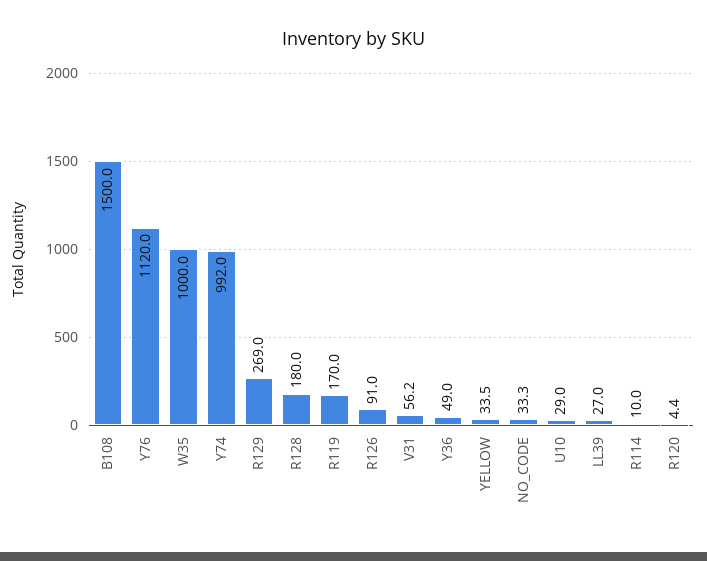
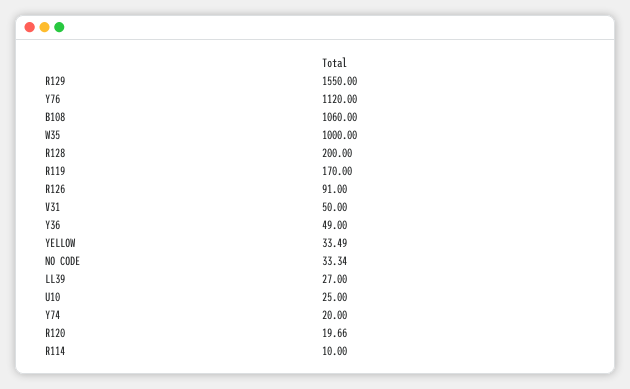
  {
-   "B108": 1500,
+   "B108": 1060,
    "Y76": 1120,
    "W35": 1000,
-   "Y74": 992,
+   "Y74": 20,
-   "R129": 269,
+   "R129": 1550,
-   "R128": 180,
+   "R128": 200,
    "R119": 170,
    "R126": 91,
-   "V31": 56.2,
+   "V31": 50,
    "Y36": 49,
    "YELLOW": 33.49,
    "NO_CODE": 33.34,
-   "U10": 29,
+   "U10": 25,
    "LL39": 27,
    "R114": 10,
-   "R120": 4.4
+   "R120": 19.66
  }

